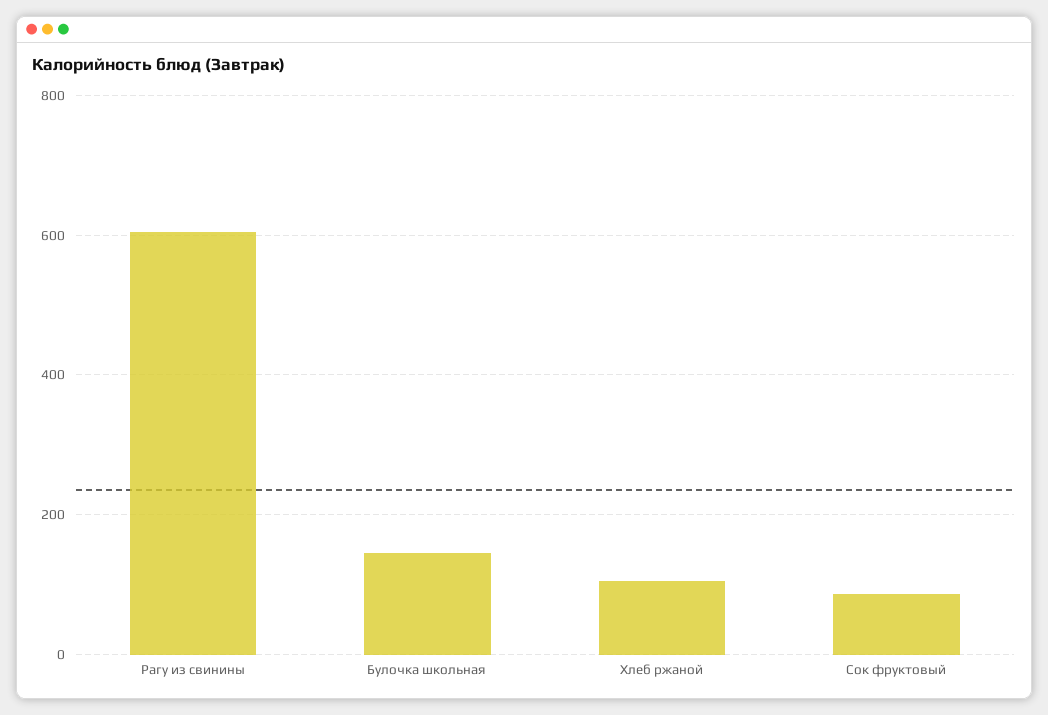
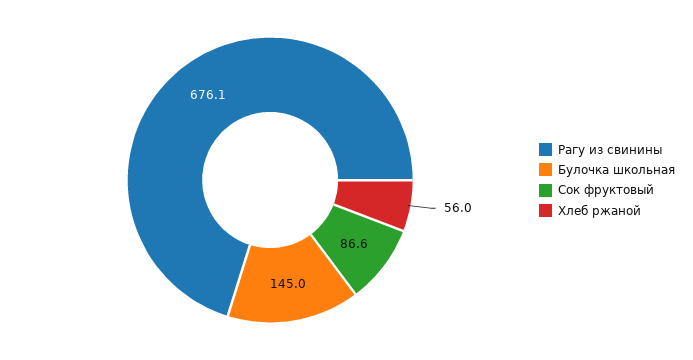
  {
-   "Рагу из свинины": 600,
+   "Рагу из свинины": 676.1,
    "Булочка школьная": 145,
-   "Хлеб ржаной": 100,
+   "Хлеб ржаной": 56,
    "Сок фруктовый": 86.6
  }

